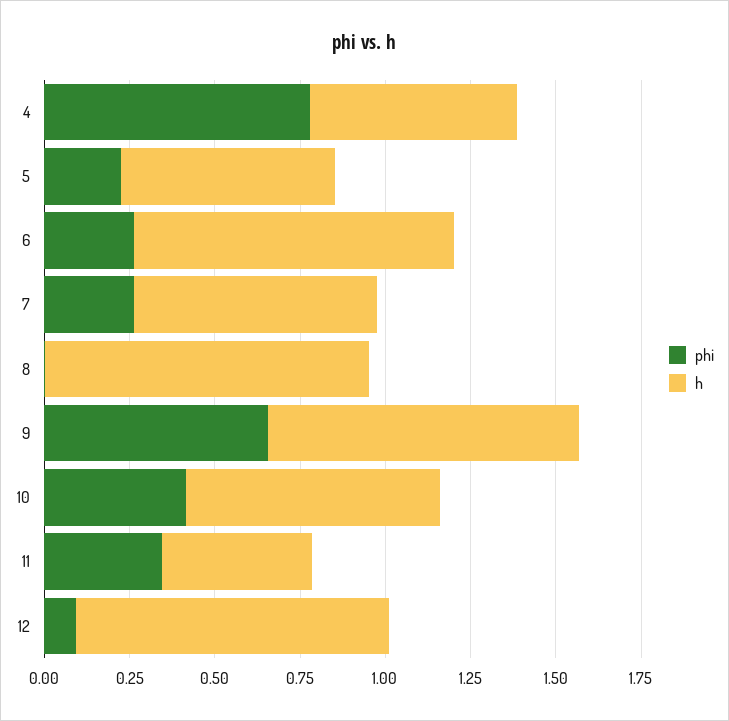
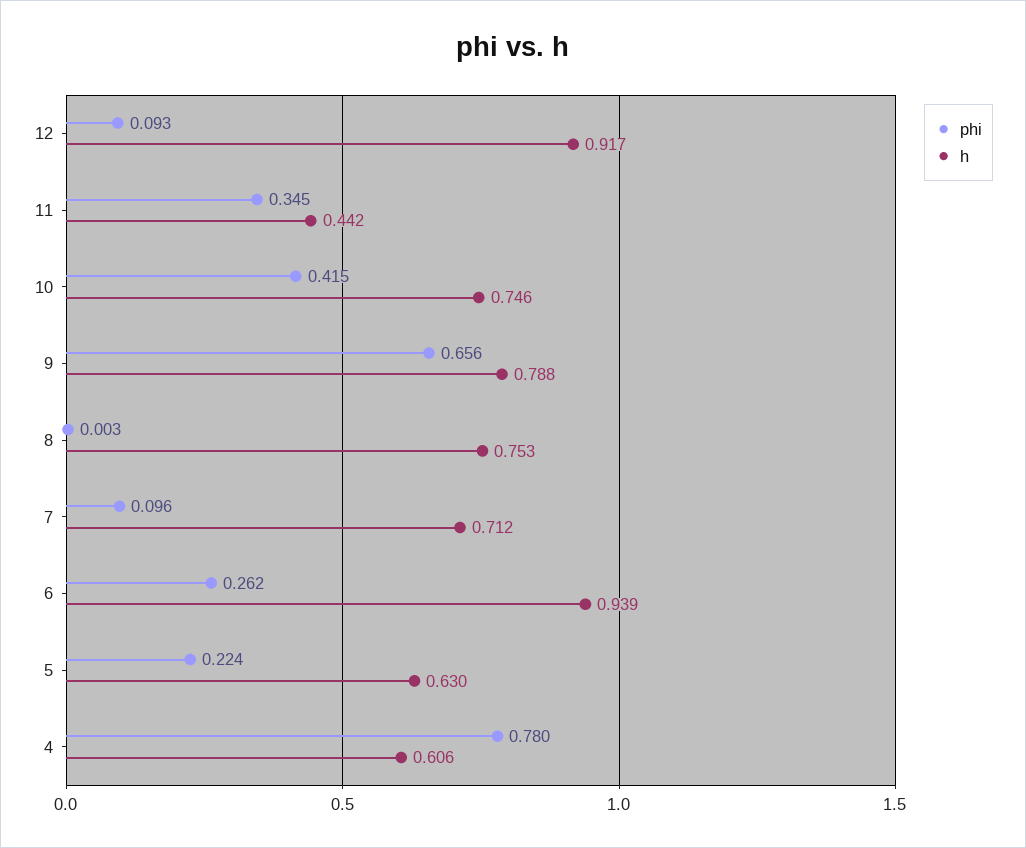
  {
    "phi": {
      "4": 0.78,
      "5": 0.224,
      "6": 0.262,
-     "7": 0.25,
+     "7": 0.096,
      "8": 0.003,
      "9": 0.656,
      "10": 0.415,
      "11": 0.345,
      "12": 0.093
    },
    "h": {
      "4": 0.606,
      "5": 0.63,
      "6": 0.939,
      "7": 0.712,
-     "8": 0.95,
+     "8": 0.753,
-     "9": 0.9,
+     "9": 0.788,
      "10": 0.746,
      "11": 0.442,
      "12": 0.917
    }
  }

